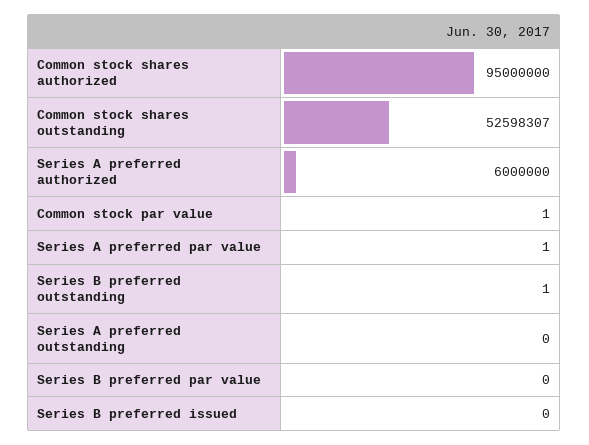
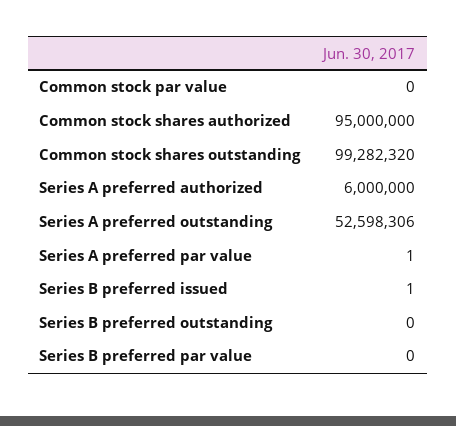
  {
    "Common stock shares authorized": 95000000,
-   "Common stock shares outstanding": 52598307,
+   "Common stock shares outstanding": 99282320,
    "Series A preferred authorized": 6000000,
-   "Common stock par value": 1,
+   "Common stock par value": 0,
    "Series A preferred par value": 1,
-   "Series B preferred outstanding": 1,
+   "Series B preferred outstanding": 0,
-   "Series A preferred outstanding": 0,
+   "Series A preferred outstanding": 52598306,
    "Series B preferred par value": 0,
-   "Series B preferred issued": 0
+   "Series B preferred issued": 1
  }

